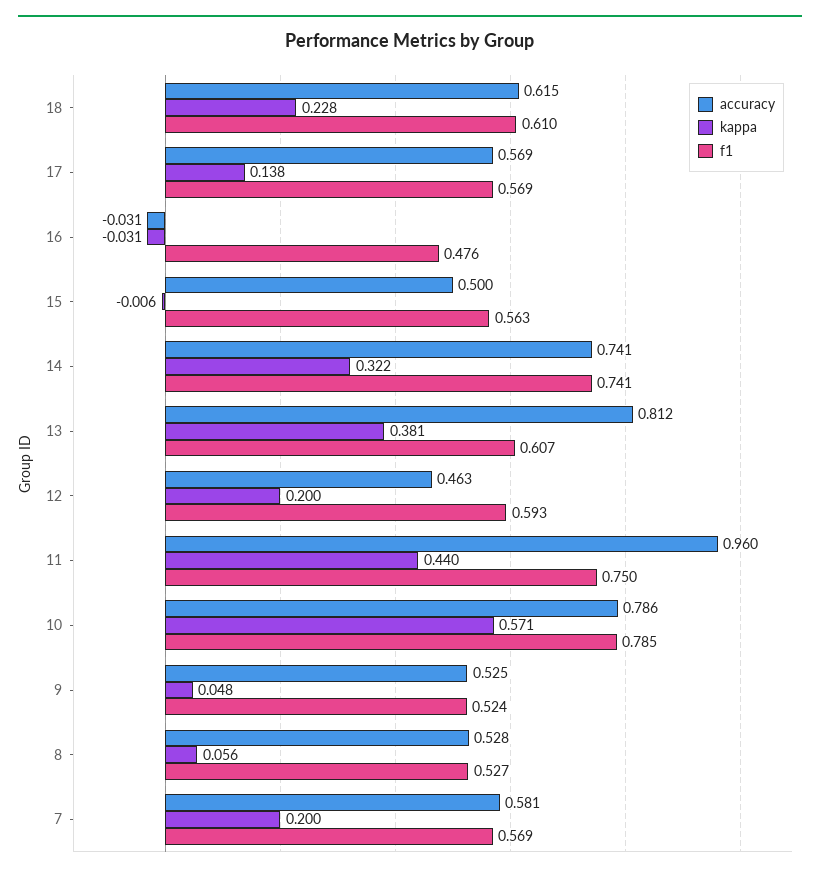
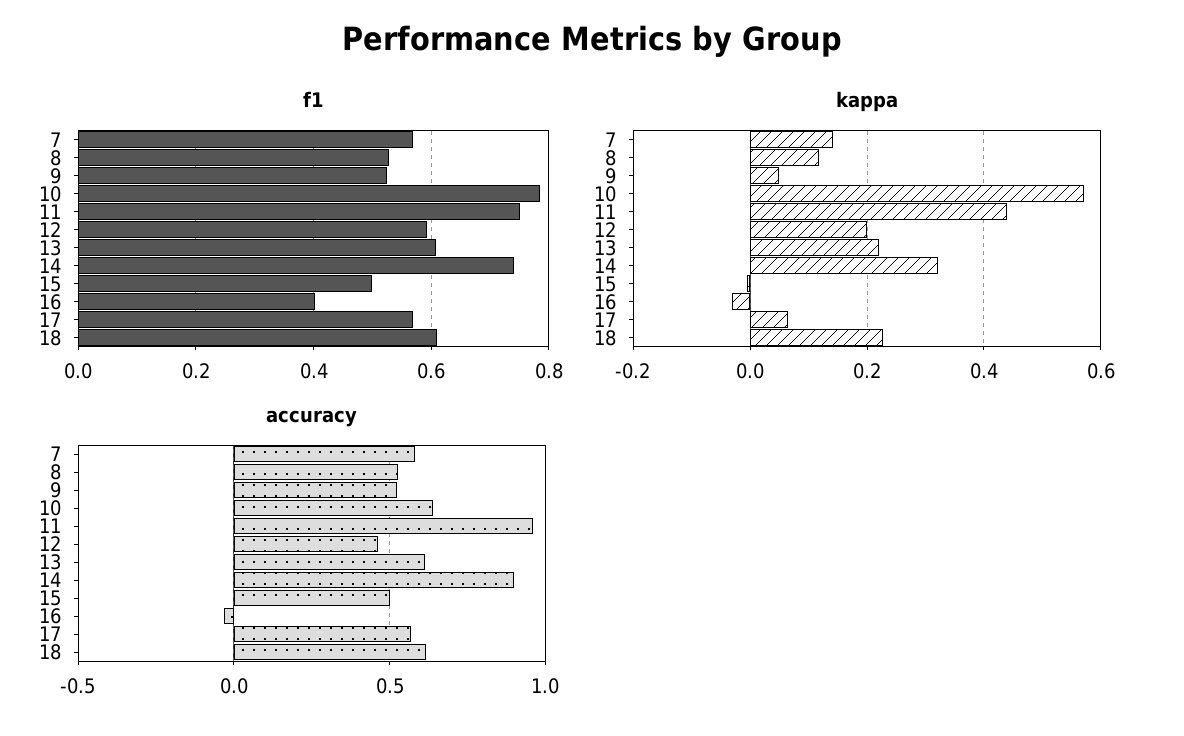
  {
    "accuracy": {
      "18": 0.615,
      "17": 0.569,
      "16": -0.031,
      "15": 0.5,
-     "14": 0.741,
+     "14": 0.9,
-     "13": 0.812,
+     "13": 0.6,
      "12": 0.463,
      "11": 0.96,
-     "10": 0.786,
+     "10": 0.65,
      "9": 0.525,
      "8": 0.528,
      "7": 0.581
    },
    "kappa": {
      "18": 0.228,
-     "17": 0.138,
+     "17": 0.06,
      "16": -0.031,
      "15": -0.006,
      "14": 0.322,
-     "13": 0.381,
+     "13": 0.22,
      "12": 0.2,
      "11": 0.44,
      "10": 0.571,
      "9": 0.048,
-     "8": 0.056,
+     "8": 0.12,
-     "7": 0.2
+     "7": 0.14
    },
    "f1": {
      "18": 0.61,
      "17": 0.569,
-     "16": 0.476,
+     "16": 0.4,
-     "15": 0.563,
+     "15": 0.5,
      "14": 0.741,
      "13": 0.607,
      "12": 0.593,
      "11": 0.75,
      "10": 0.785,
      "9": 0.524,
      "8": 0.527,
      "7": 0.569
    }
  }

